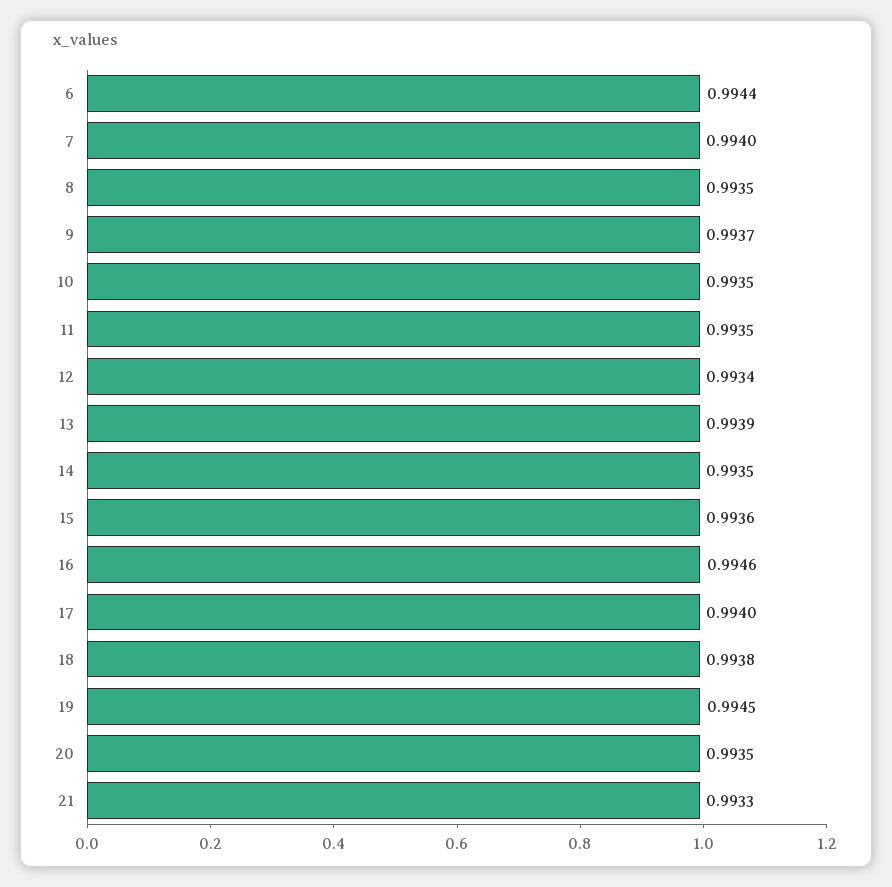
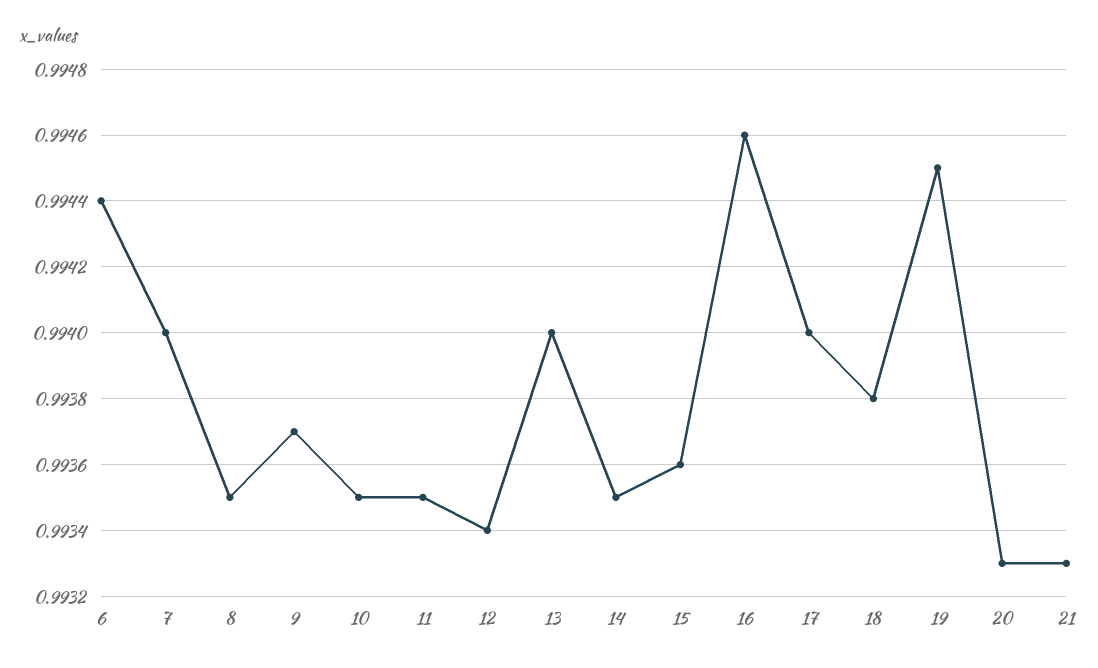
  {
    "6": 0.9944,
    "7": 0.994,
    "8": 0.9935,
    "9": 0.9937,
    "10": 0.9935,
    "11": 0.9935,
    "12": 0.9934,
-   "13": 0.9939,
+   "13": 0.994,
    "14": 0.9935,
    "15": 0.9936,
    "16": 0.9946,
    "17": 0.994,
    "18": 0.9938,
    "19": 0.9945,
-   "20": 0.9935,
+   "20": 0.9933,
    "21": 0.9933
  }

